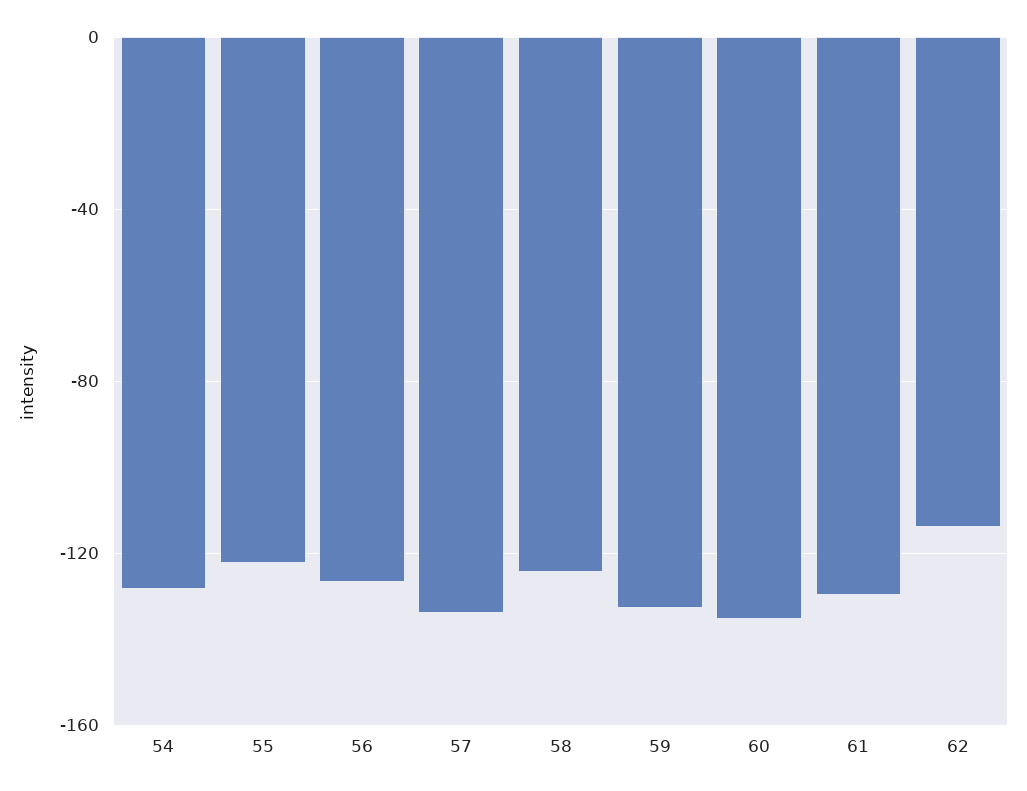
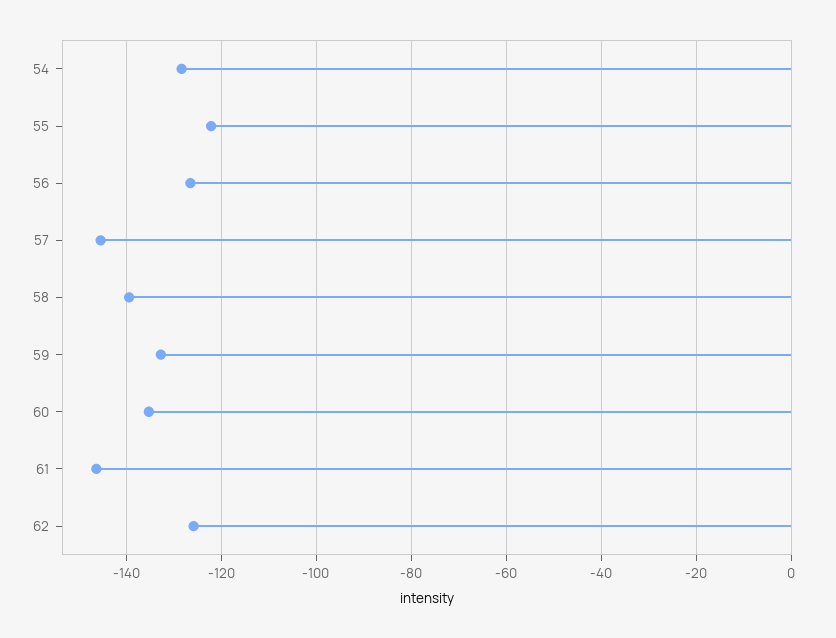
  {
    "54": -128,
    "55": -122,
    "56": -126,
-   "57": -135,
+   "57": -146,
-   "58": -125,
+   "58": -140,
    "59": -132,
    "60": -136,
-   "61": -130,
+   "61": -146,
-   "62": -115
+   "62": -126
  }

